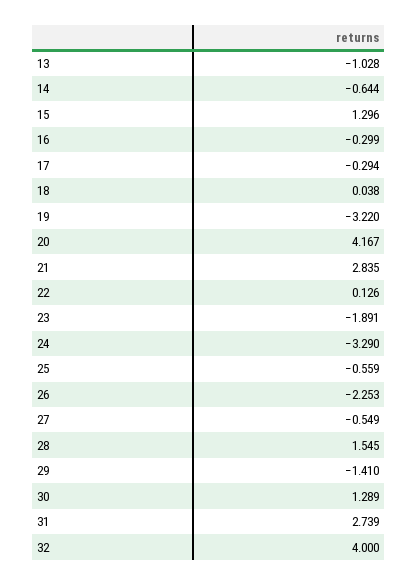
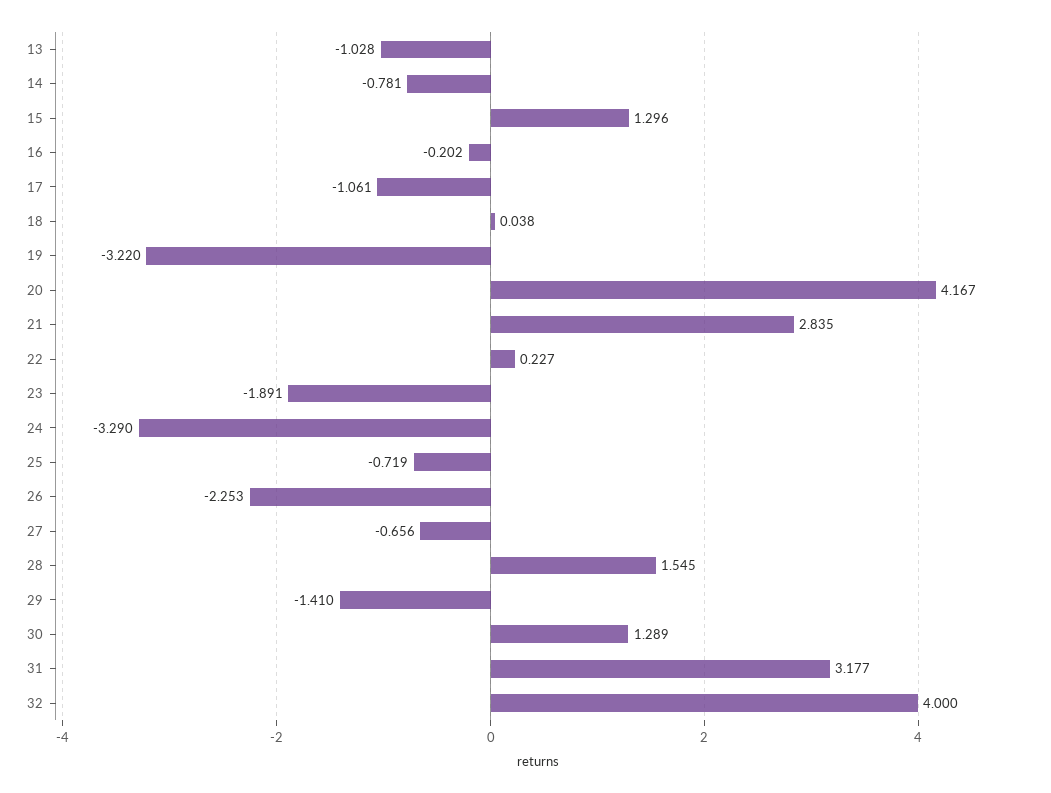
  {
    "13": -1.028,
-   "14": -0.644,
+   "14": -0.781,
    "15": 1.296,
-   "16": -0.299,
+   "16": -0.202,
-   "17": -0.294,
+   "17": -1.061,
    "18": 0.038,
    "19": -3.22,
    "20": 4.167,
    "21": 2.835,
-   "22": 0.126,
+   "22": 0.227,
    "23": -1.891,
    "24": -3.29,
-   "25": -0.559,
+   "25": -0.719,
    "26": -2.253,
-   "27": -0.549,
+   "27": -0.656,
    "28": 1.545,
    "29": -1.41,
    "30": 1.289,
-   "31": 2.739,
+   "31": 3.177,
    "32": 4
  }

